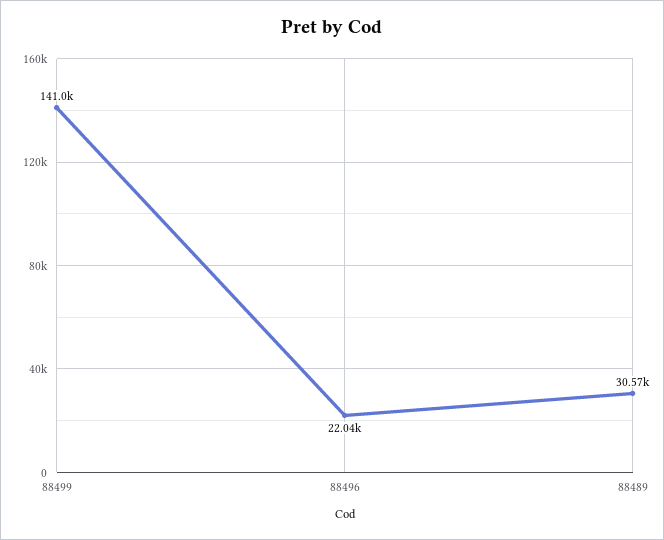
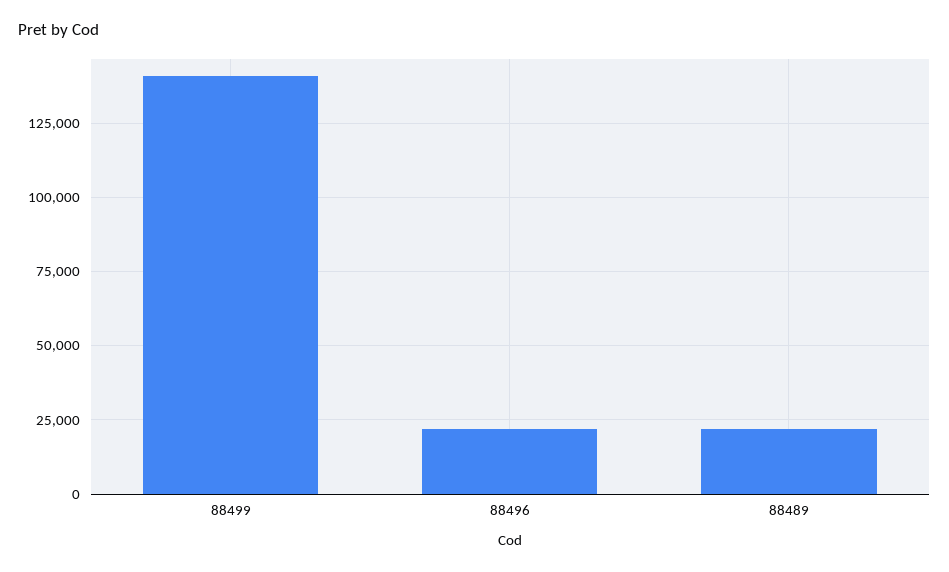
  {
    "88499": 141000,
    "88496": 22040,
-   "88489": 30570
+   "88489": 22500
  }

